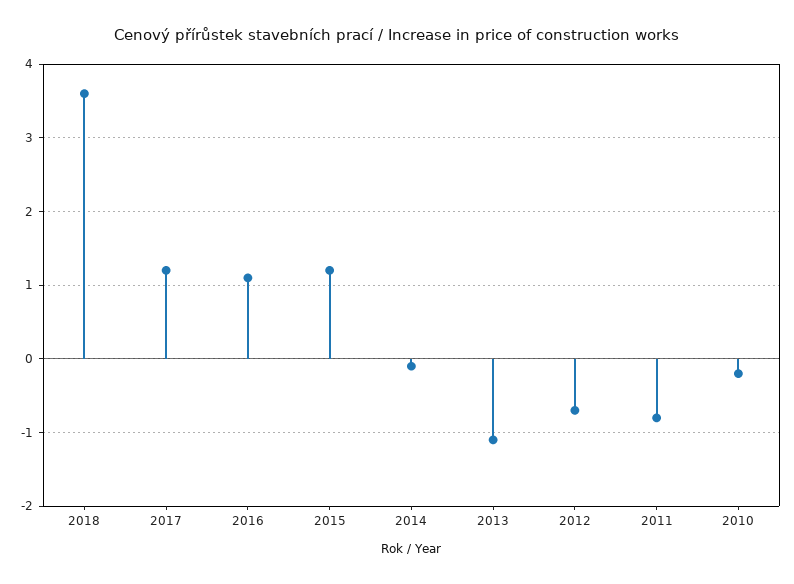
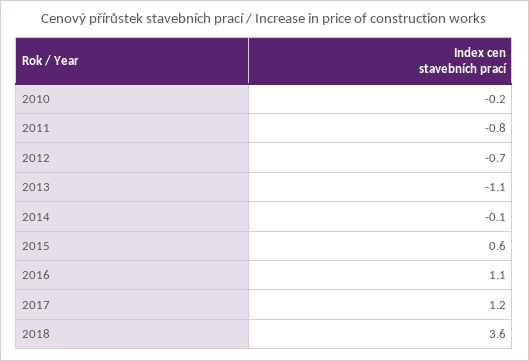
  {
    "2018": 3.6,
    "2017": 1.2,
    "2016": 1.1,
-   "2015": 1.2,
+   "2015": 0.6,
    "2014": -0.1,
    "2013": -1.1,
    "2012": -0.7,
    "2011": -0.8,
    "2010": -0.2
  }

